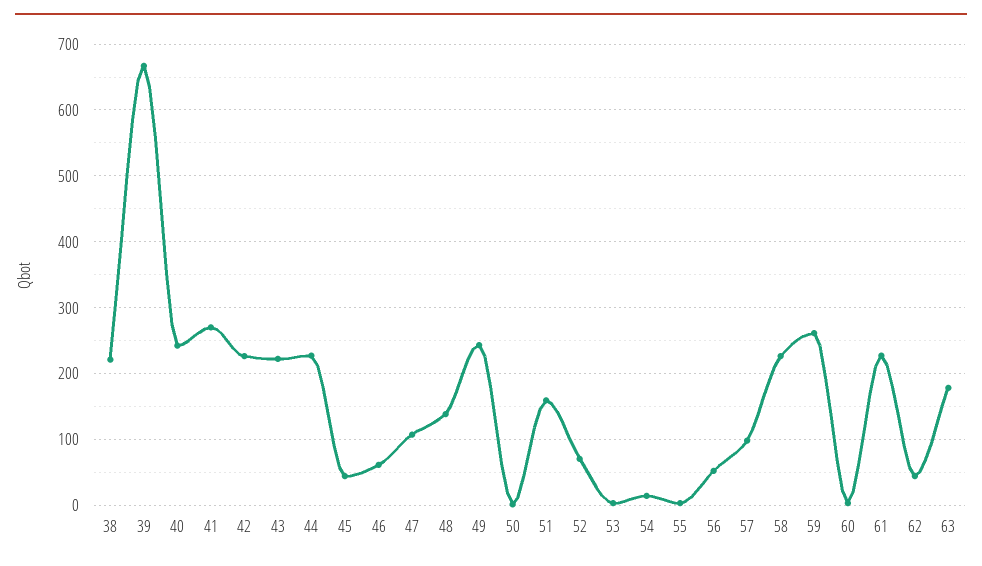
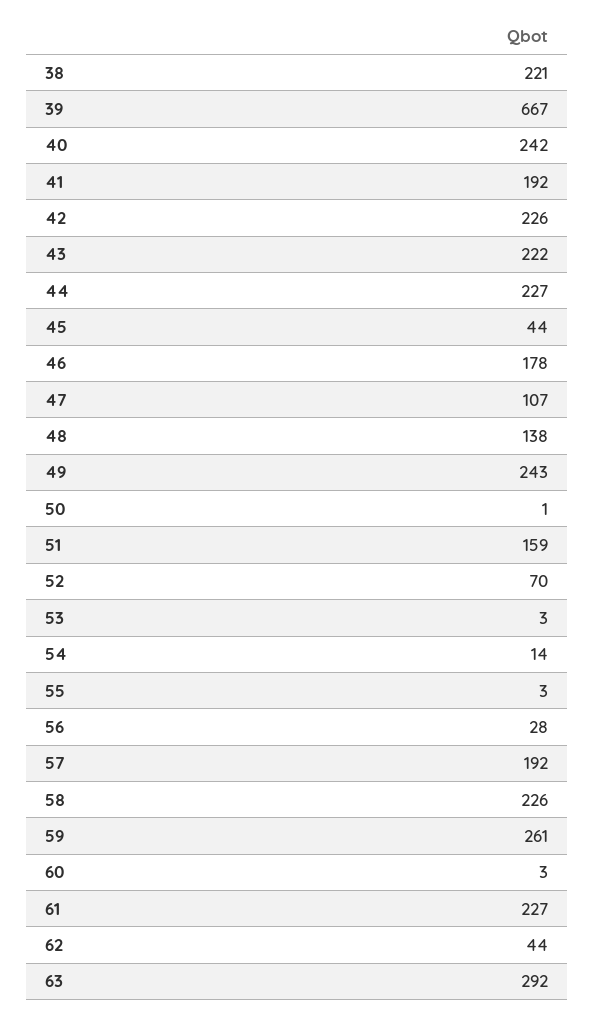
  {
    "38": 221,
    "39": 667,
    "40": 242,
-   "41": 270,
+   "41": 192,
    "42": 226,
    "43": 222,
    "44": 227,
    "45": 44,
-   "46": 60,
+   "46": 178,
    "47": 107,
    "48": 138,
    "49": 243,
    "50": 1,
    "51": 159,
    "52": 70,
    "53": 3,
    "54": 14,
    "55": 3,
-   "56": 50,
+   "56": 28,
-   "57": 100,
+   "57": 192,
    "58": 226,
    "59": 261,
    "60": 3,
    "61": 227,
    "62": 44,
-   "63": 180
+   "63": 292
  }

